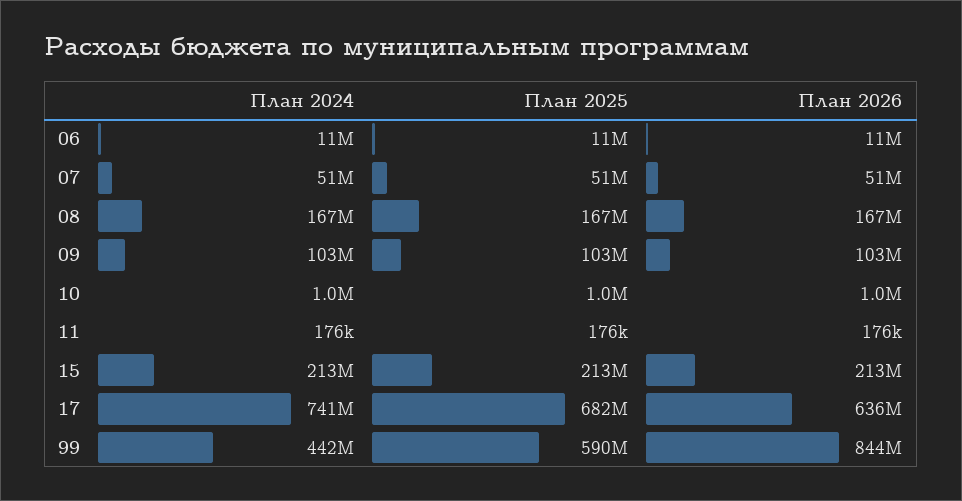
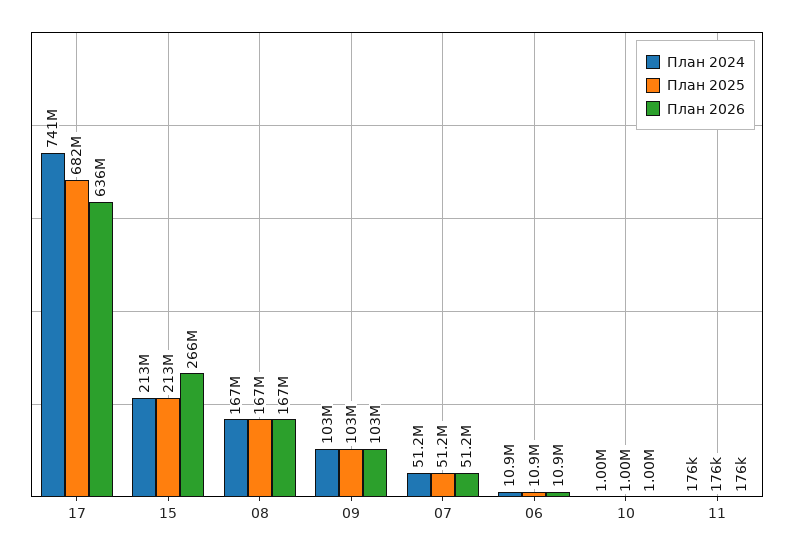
  {
    "План 2024": {
      "06": 10900000,
      "07": 51200000,
      "08": 167000000,
      "09": 103000000,
      "10": 1000000,
      "11": 176000,
      "15": 213000000,
-     "17": 741000000,
+     "17": 741000000
-     "99": 442000000
    },
    "План 2025": {
      "06": 10900000,
      "07": 51200000,
      "08": 167000000,
      "09": 103000000,
      "10": 1000000,
      "11": 176000,
      "15": 213000000,
-     "17": 682000000,
+     "17": 682000000
-     "99": 590000000
    },
    "План 2026": {
      "06": 10900000,
      "07": 51200000,
      "08": 167000000,
      "09": 103000000,
      "10": 1000000,
      "11": 176000,
-     "15": 213000000,
+     "15": 266000000,
-     "17": 636000000,
+     "17": 636000000
-     "99": 844000000
    }
  }

